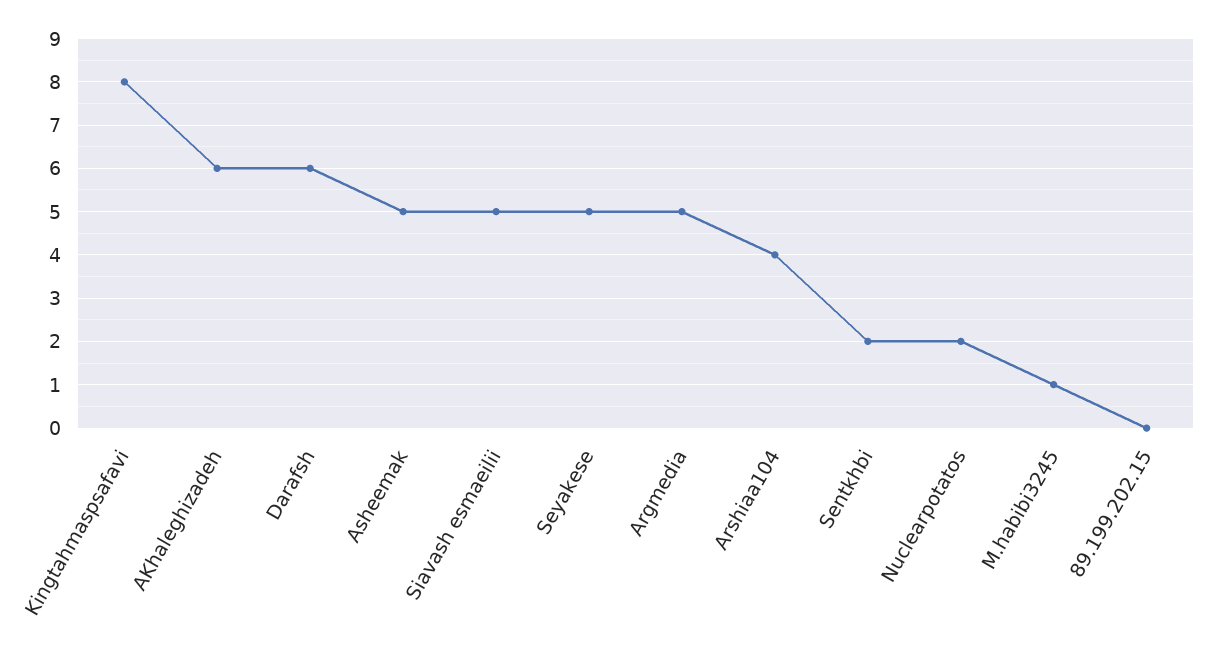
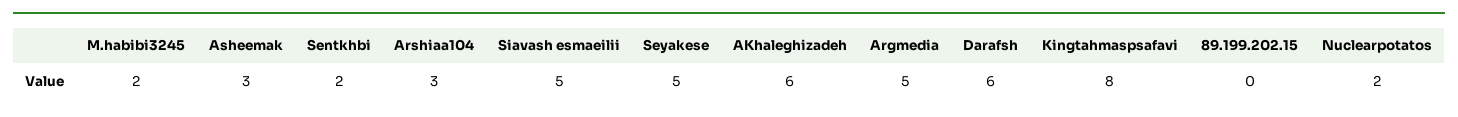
  {
    "Kingtahmaspsafavi": 8,
    "AKhaleghizadeh": 6,
    "Darafsh": 6,
-   "Asheemak": 5,
+   "Asheemak": 3,
    "Siavash esmaeilii": 5,
    "Seyakese": 5,
    "Argmedia": 5,
-   "Arshiaa104": 4,
+   "Arshiaa104": 3,
    "Sentkhbi": 2,
    "Nuclearpotatos": 2,
-   "M.habibi3245": 1,
+   "M.habibi3245": 2,
    "89.199.202.15": 0
  }

